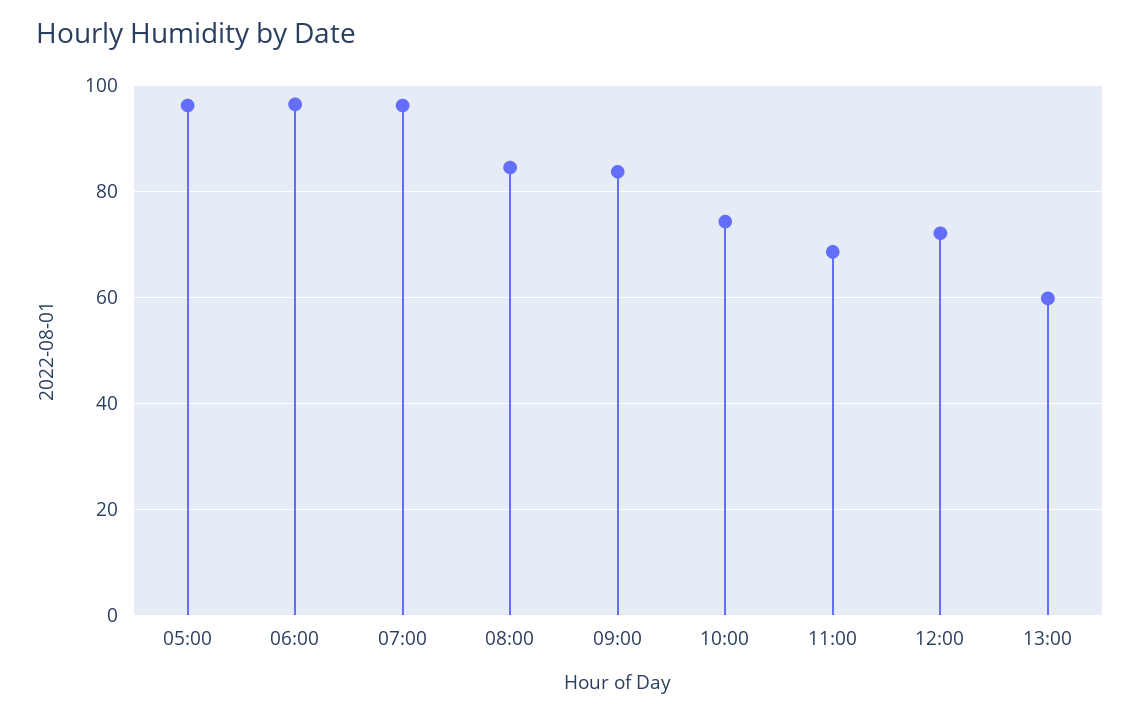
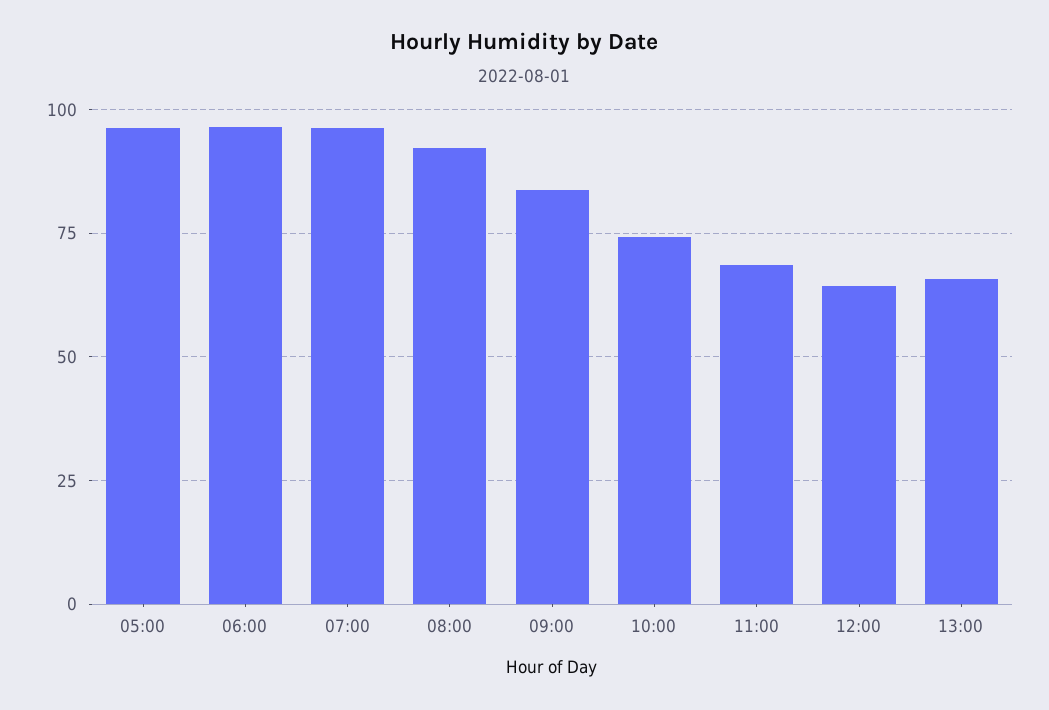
  {
    "05:00": 96,
    "06:00": 96,
    "07:00": 96,
-   "08:00": 84,
+   "08:00": 92.5,
    "09:00": 84,
    "10:00": 74,
    "11:00": 68,
-   "12:00": 72,
+   "12:00": 65,
-   "13:00": 60
+   "13:00": 65
  }

